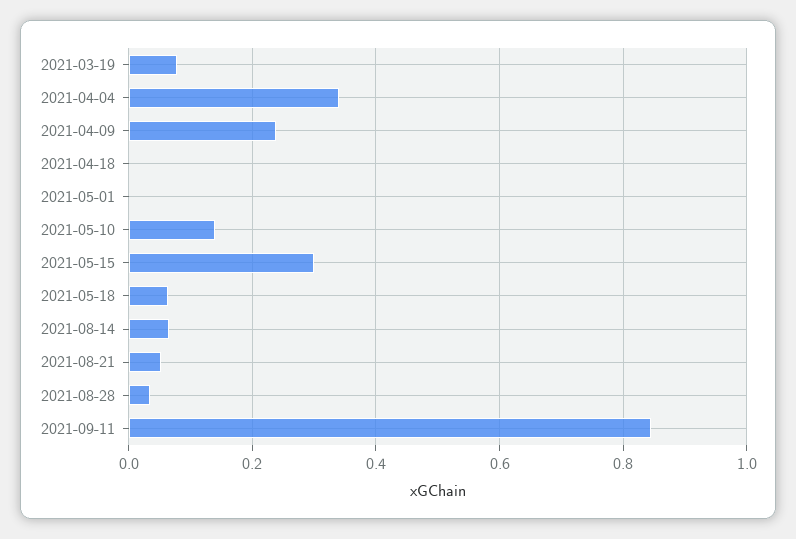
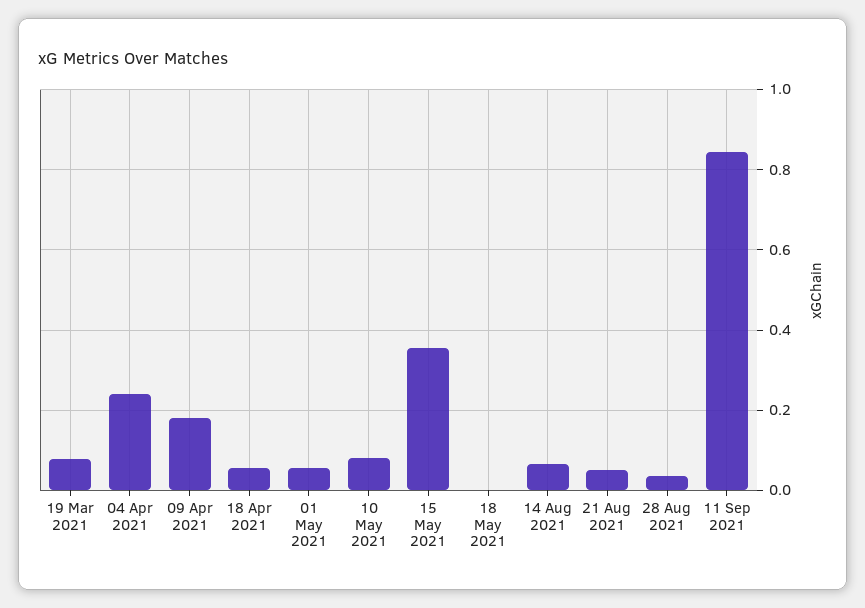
  {
    "2021-03-19": 0.08,
-   "2021-04-04": 0.34,
+   "2021-04-04": 0.24,
-   "2021-04-09": 0.24,
+   "2021-04-09": 0.18,
-   "2021-04-18": 0,
+   "2021-04-18": 0.06,
-   "2021-05-01": 0,
+   "2021-05-01": 0.06,
-   "2021-05-10": 0.14,
+   "2021-05-10": 0.08,
-   "2021-05-15": 0.3,
+   "2021-05-15": 0.36,
-   "2021-05-18": 0.06,
+   "2021-05-18": 0,
    "2021-08-14": 0.06,
    "2021-08-21": 0.06,
    "2021-08-28": 0.04,
    "2021-09-11": 0.84
  }

